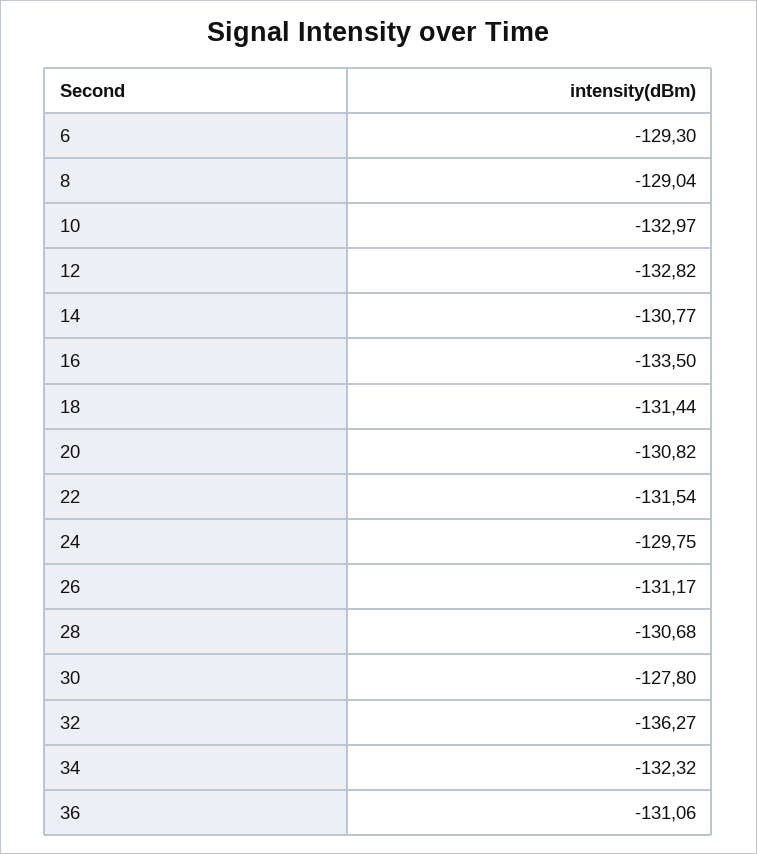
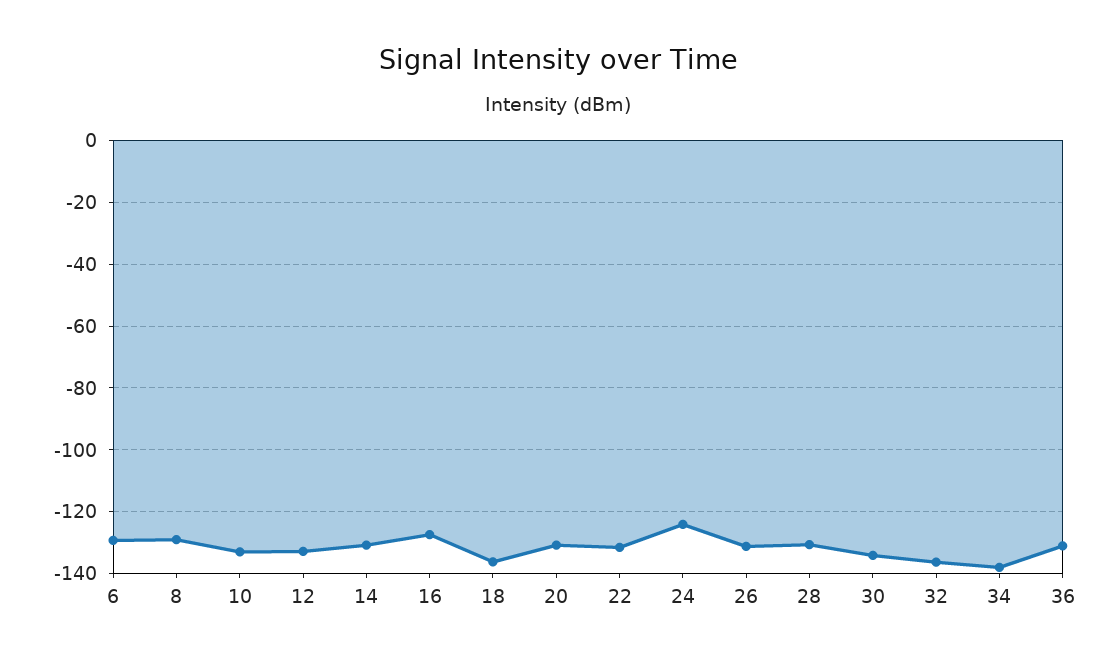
  {
    "6": -129.3,
    "8": -129.04,
    "10": -132.97,
    "12": -132.82,
    "14": -130.77,
-   "16": -133.5,
+   "16": -128,
-   "18": -131.44,
+   "18": -136,
    "20": -130.82,
    "22": -131.54,
-   "24": -129.75,
+   "24": -124,
    "26": -131.17,
    "28": -130.68,
-   "30": -127.8,
+   "30": -134,
    "32": -136.27,
-   "34": -132.32,
+   "34": -138,
    "36": -131.06
  }

